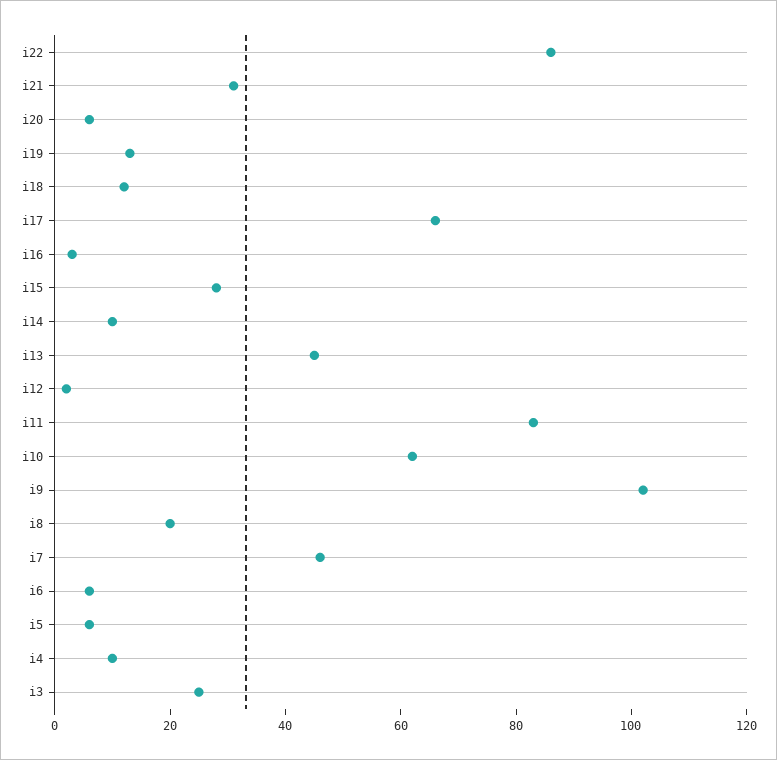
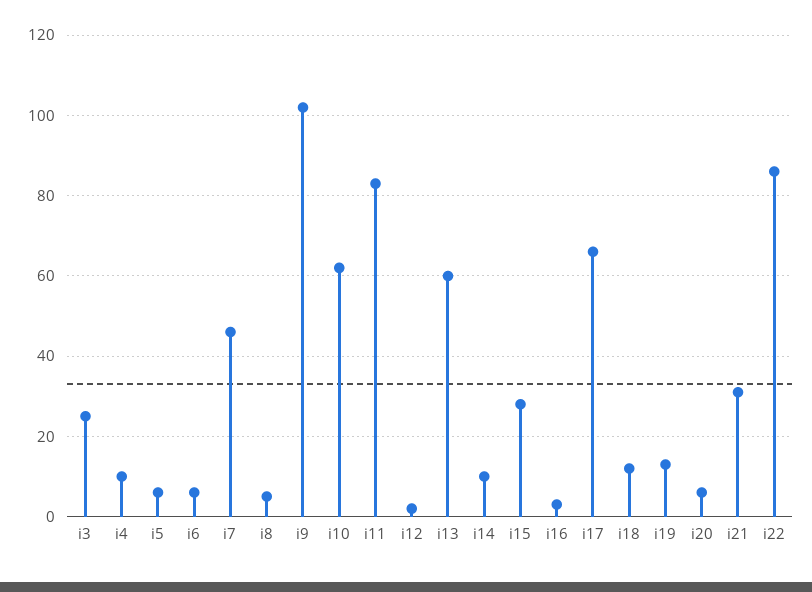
  {
    "i22": 85,
    "i21": 30,
    "i20": 5,
    "i19": 15,
    "i18": 10,
    "i17": 65,
    "i16": 5,
    "i15": 30,
    "i14": 10,
-   "i13": 45,
+   "i13": 60,
    "i12": 0,
    "i11": 85,
    "i10": 60,
    "i9": 100,
-   "i8": 20,
+   "i8": 5,
    "i7": 45,
    "i6": 5,
    "i5": 5,
    "i4": 10,
    "i3": 25
  }

